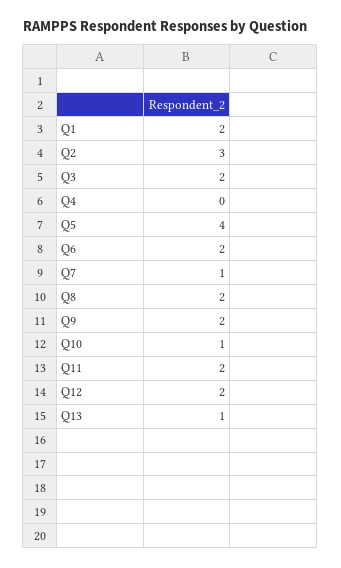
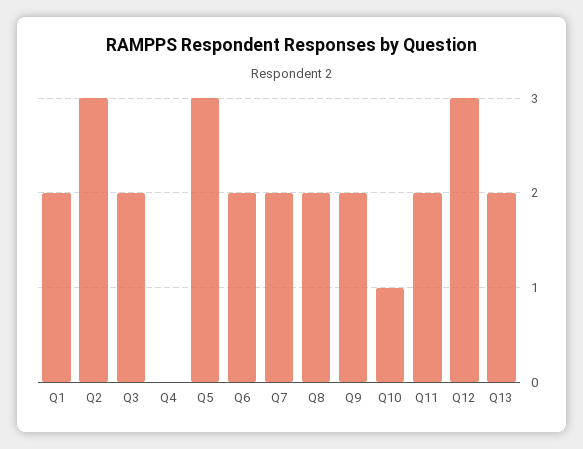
  {
    "Q1": 2,
    "Q2": 3,
    "Q3": 2,
    "Q4": 0,
-   "Q5": 4,
+   "Q5": 3,
    "Q6": 2,
-   "Q7": 1,
+   "Q7": 2,
    "Q8": 2,
    "Q9": 2,
    "Q10": 1,
    "Q11": 2,
-   "Q12": 2,
+   "Q12": 3,
-   "Q13": 1
+   "Q13": 2
  }

